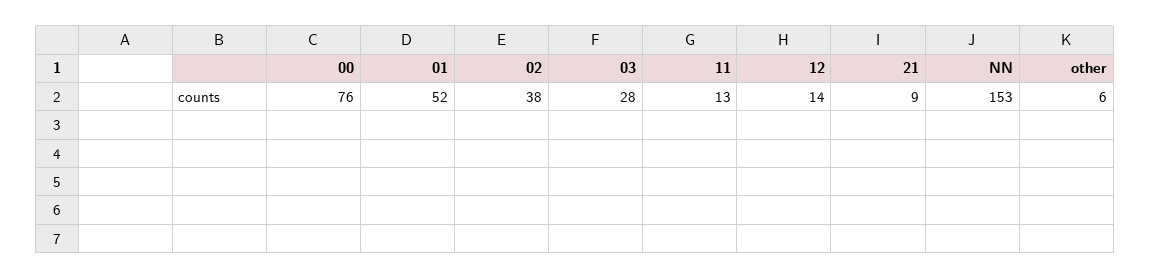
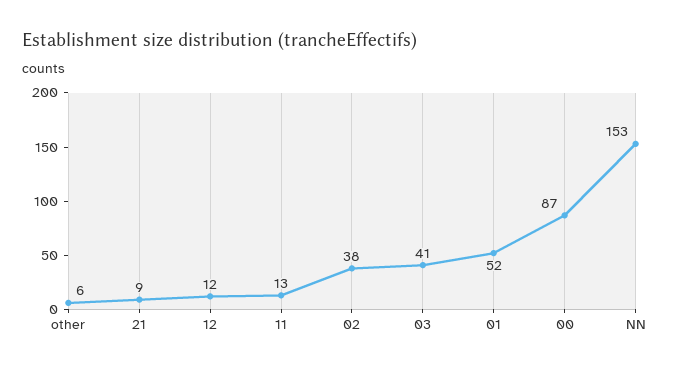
  {
-   "00": 76,
+   "00": 87,
    "01": 52,
    "02": 38,
-   "03": 28,
+   "03": 41,
    "11": 13,
-   "12": 14,
+   "12": 12,
    "21": 9,
    "NN": 153,
    "other": 6
  }

